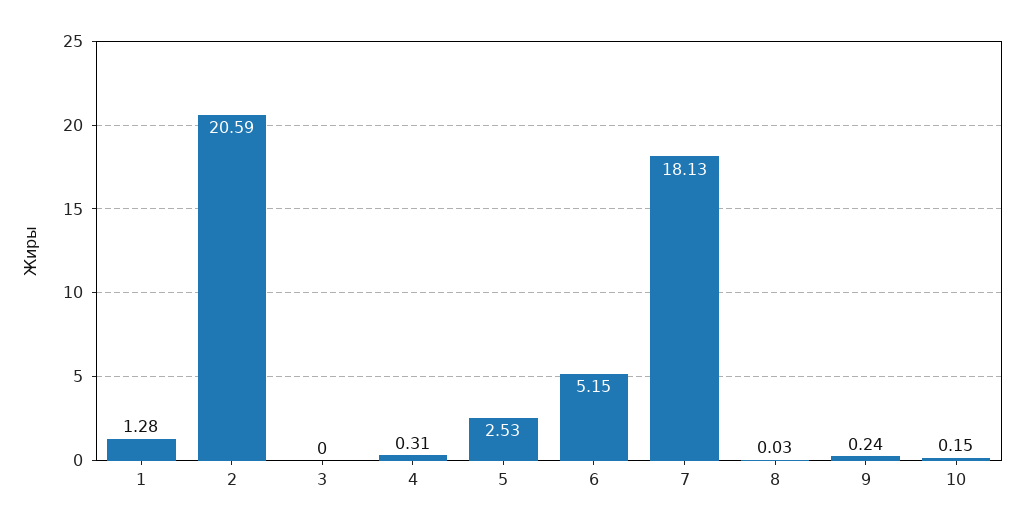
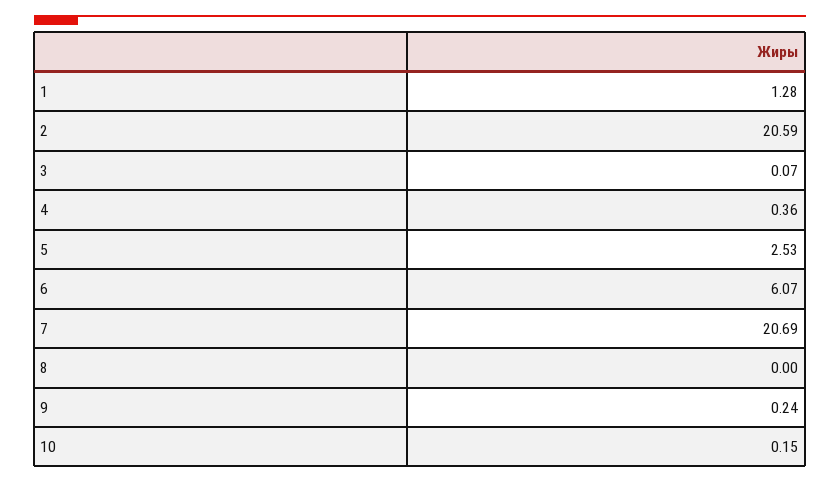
  {
    "1": 1.28,
    "2": 20.59,
-   "3": 0,
+   "3": 0.07,
-   "4": 0.31,
+   "4": 0.36,
    "5": 2.53,
-   "6": 5.15,
+   "6": 6.07,
-   "7": 18.13,
+   "7": 20.69,
-   "8": 0.03,
+   "8": 0,
    "9": 0.24,
    "10": 0.15
  }

